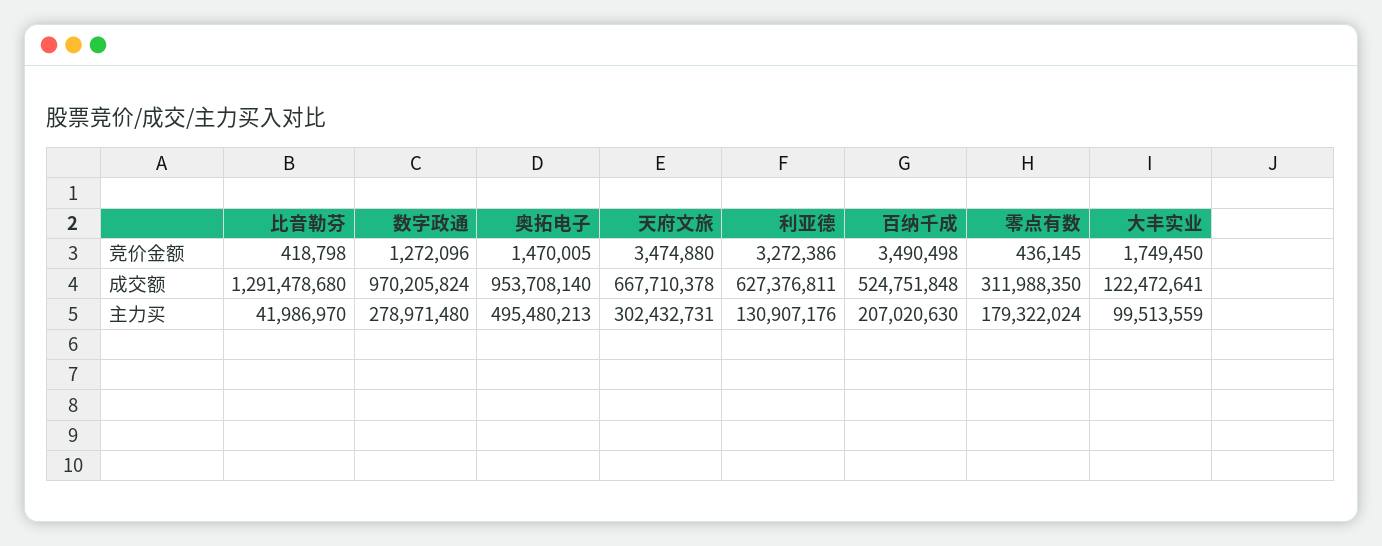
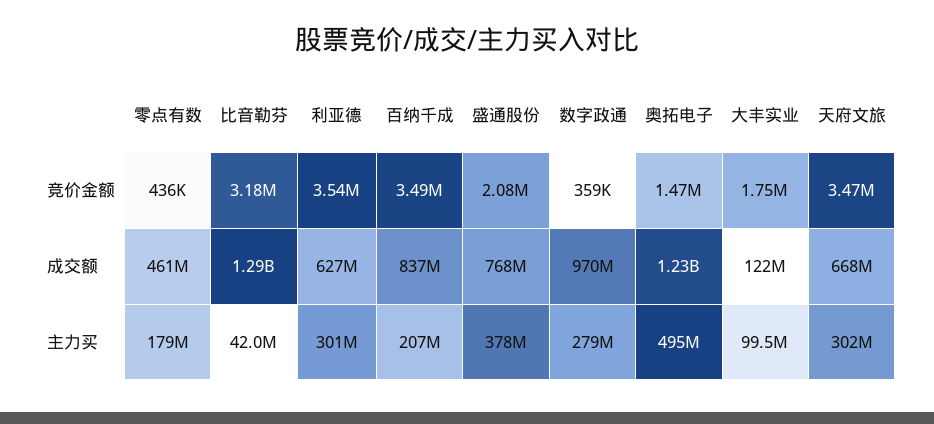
  {
    "比音勒芬": {
-     "竞价金额": 418798,
+     "竞价金额": 3180000,
      "成交额": 1291478680,
      "主力买": 41986970
    },
    "数字政通": {
-     "竞价金额": 1272096,
+     "竞价金额": 359000,
      "成交额": 970205824,
      "主力买": 278971480
    },
    "奥拓电子": {
      "竞价金额": 1470005,
-     "成交额": 953708140,
+     "成交额": 1230000000,
      "主力买": 495480213
    },
    "天府文旅": {
      "竞价金额": 3474880,
      "成交额": 667710378,
      "主力买": 302432731
    },
    "利亚德": {
-     "竞价金额": 3272386,
+     "竞价金额": 3540000,
      "成交额": 627376811,
-     "主力买": 130907176
+     "主力买": 301000000
    },
    "百纳千成": {
      "竞价金额": 3490498,
-     "成交额": 524751848,
+     "成交额": 837000000,
      "主力买": 207020630
    },
    "零点有数": {
      "竞价金额": 436145,
-     "成交额": 311988350,
+     "成交额": 461000000,
      "主力买": 179322024
    },
    "大丰实业": {
      "竞价金额": 1749450,
      "成交额": 122472641,
      "主力买": 99513559
-   }
+   },
+   "盛通股份": {
+     "竞价金额": 2080000,
+     "成交额": 768000000,
+     "主力买": 378000000
+   }
  }

